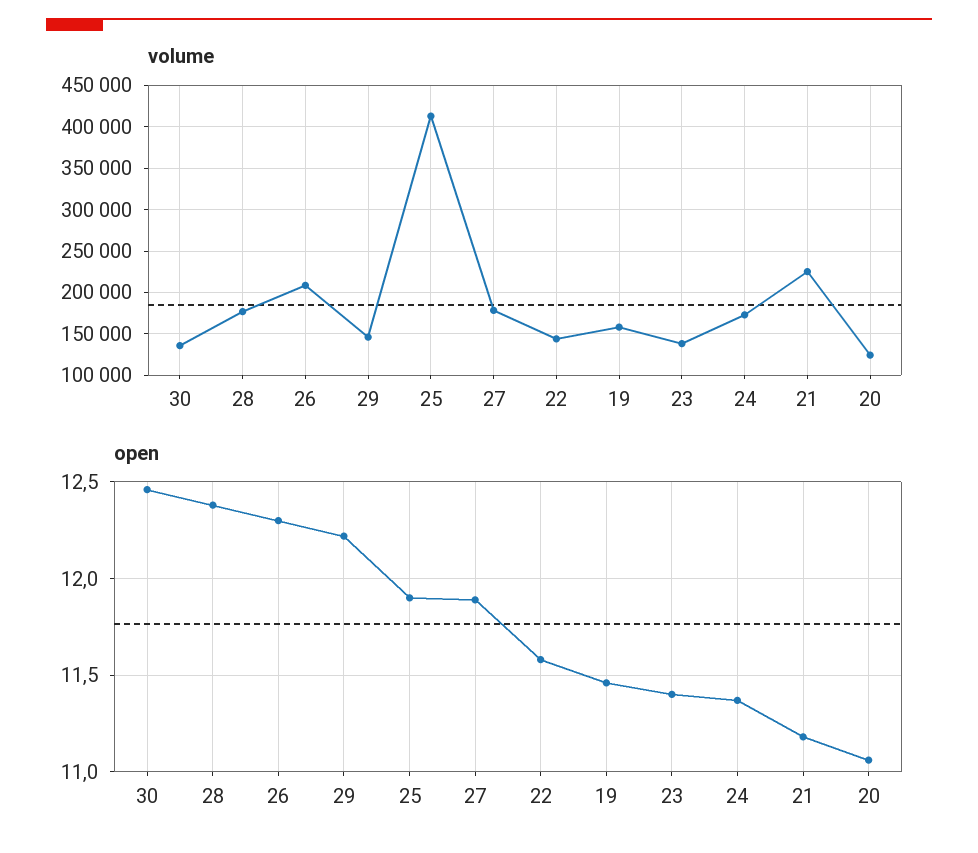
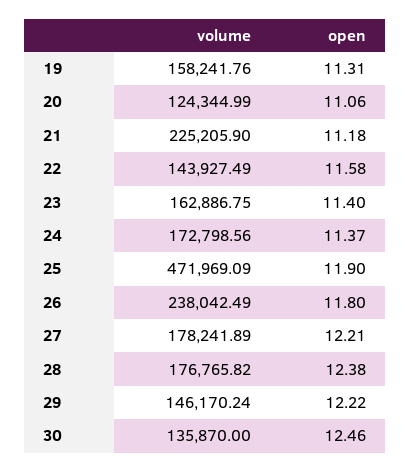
  {
    "volume": {
      "30": 135870,
      "28": 176765.82,
-     "26": 210000,
+     "26": 238042.49,
      "29": 146170.24,
-     "25": 410000,
+     "25": 471969.09,
      "27": 178241.89,
      "22": 143927.49,
      "19": 158241.76,
-     "23": 140000,
+     "23": 162886.75,
      "24": 172798.56,
      "21": 225205.9,
      "20": 124344.99
    },
    "open": {
      "30": 12.46,
      "28": 12.38,
-     "26": 12.3,
+     "26": 11.8,
      "29": 12.22,
      "25": 11.9,
-     "27": 11.9,
+     "27": 12.21,
      "22": 11.58,
-     "19": 11.45,
+     "19": 11.31,
      "23": 11.4,
      "24": 11.37,
      "21": 11.18,
      "20": 11.06
    }
  }

